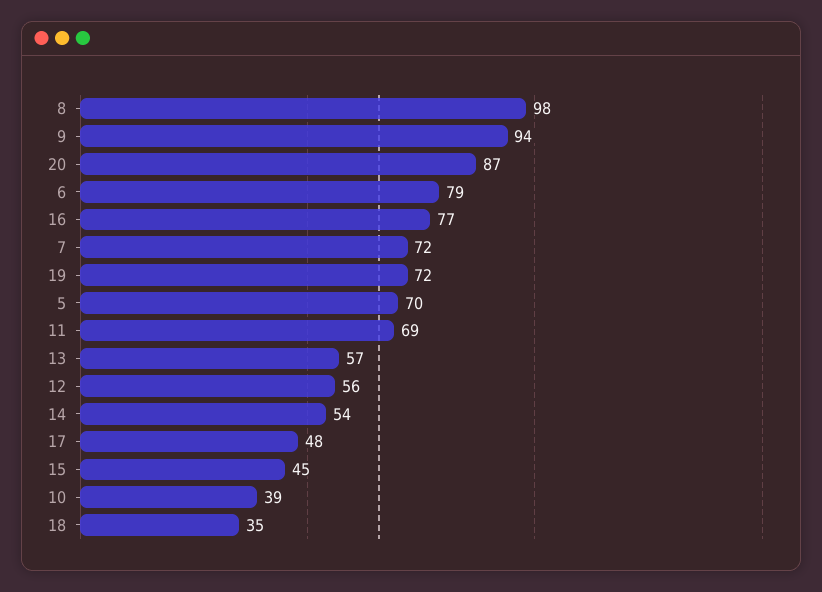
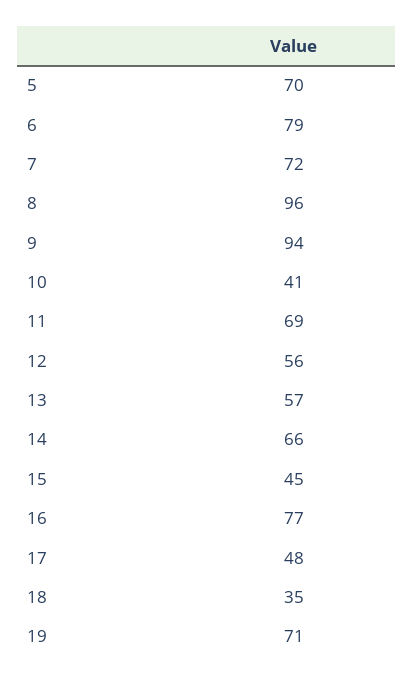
  {
-   "8": 98,
+   "8": 96,
    "9": 94,
-   "20": 87,
    "6": 79,
    "16": 77,
    "7": 72,
-   "19": 72,
+   "19": 71,
    "5": 70,
    "11": 69,
    "13": 57,
    "12": 56,
-   "14": 54,
+   "14": 66,
    "17": 48,
    "15": 45,
-   "10": 39,
+   "10": 41,
    "18": 35
  }

